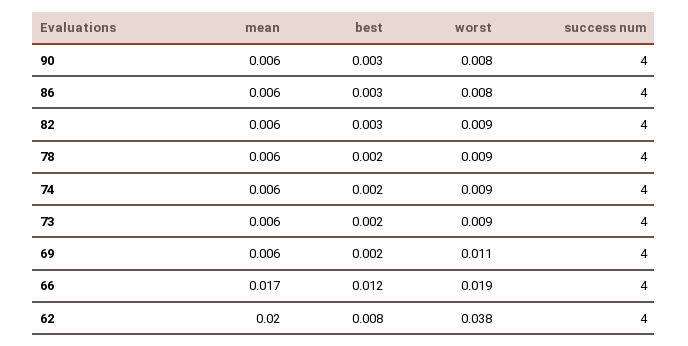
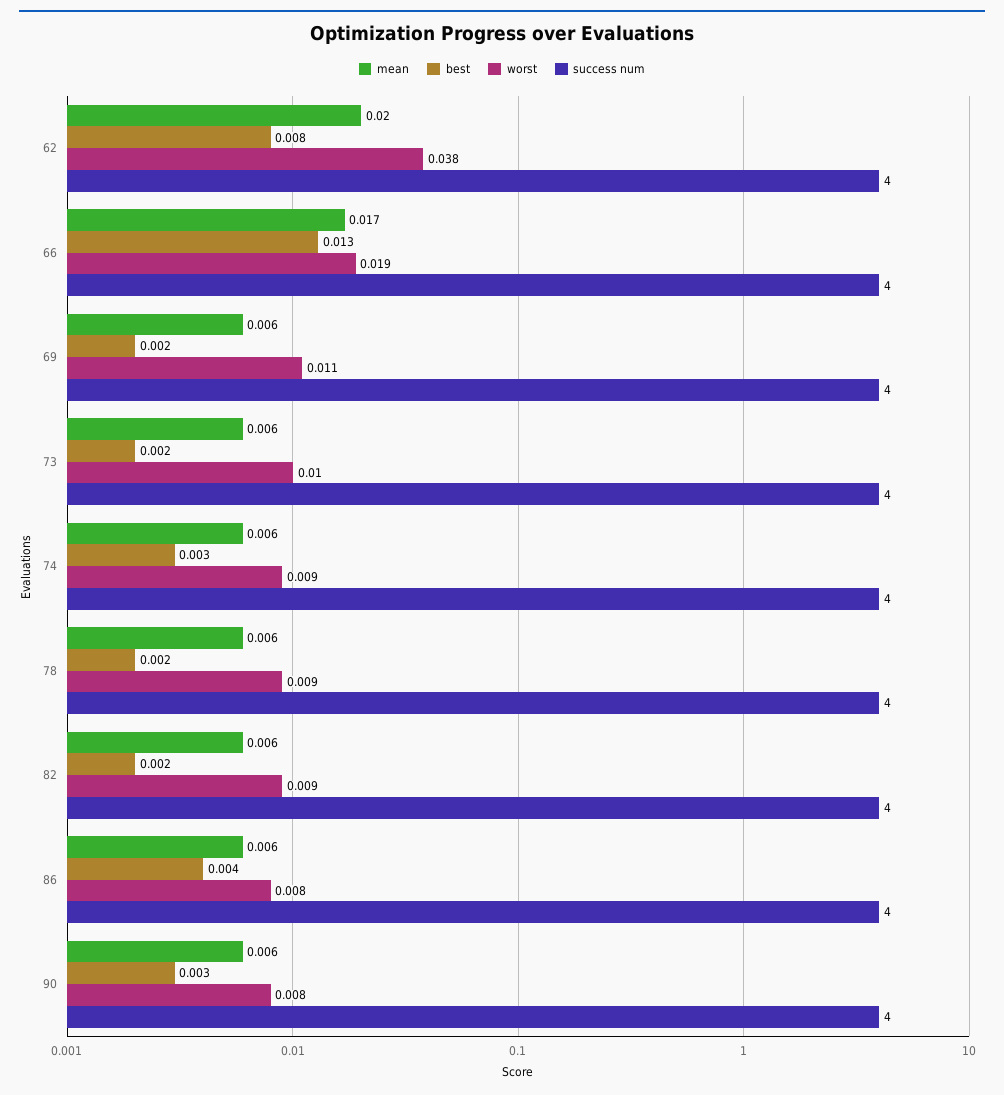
  {
    "mean": {
      "90": 0.006,
      "86": 0.006,
      "82": 0.006,
      "78": 0.006,
      "74": 0.006,
      "73": 0.006,
      "69": 0.006,
      "66": 0.017,
      "62": 0.02
    },
    "best": {
      "90": 0.003,
-     "86": 0.003,
+     "86": 0.004,
-     "82": 0.003,
+     "82": 0.002,
      "78": 0.002,
-     "74": 0.002,
+     "74": 0.003,
      "73": 0.002,
      "69": 0.002,
-     "66": 0.012,
+     "66": 0.013,
      "62": 0.008
    },
    "worst": {
      "90": 0.008,
      "86": 0.008,
      "82": 0.009,
      "78": 0.009,
      "74": 0.009,
-     "73": 0.009,
+     "73": 0.01,
      "69": 0.011,
      "66": 0.019,
      "62": 0.038
    },
    "success num": {
      "90": 4,
      "86": 4,
      "82": 4,
      "78": 4,
      "74": 4,
      "73": 4,
      "69": 4,
      "66": 4,
      "62": 4
    }
  }

